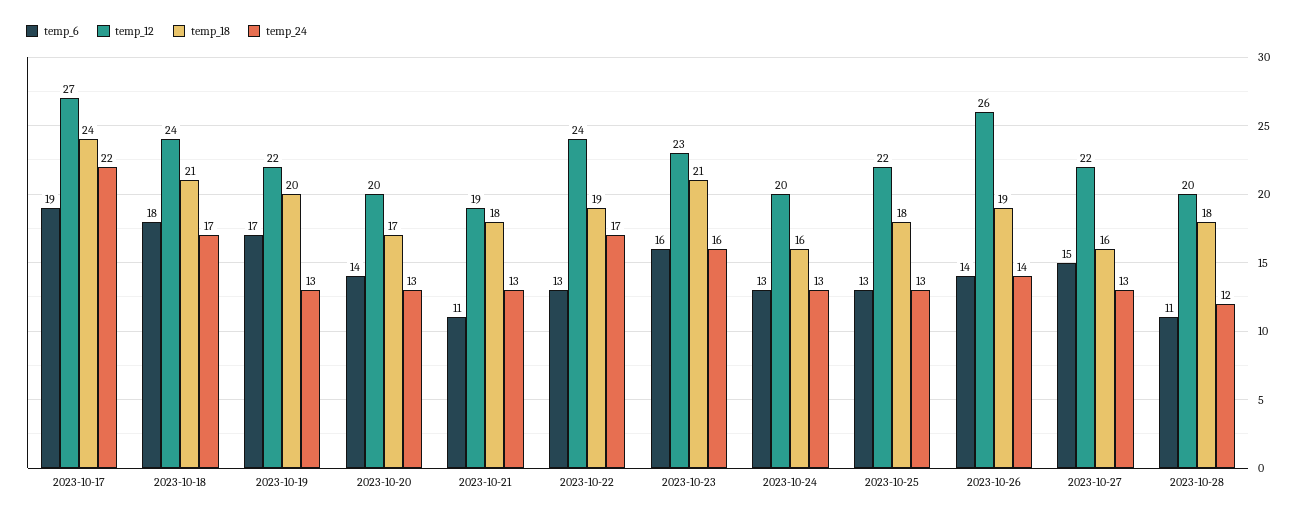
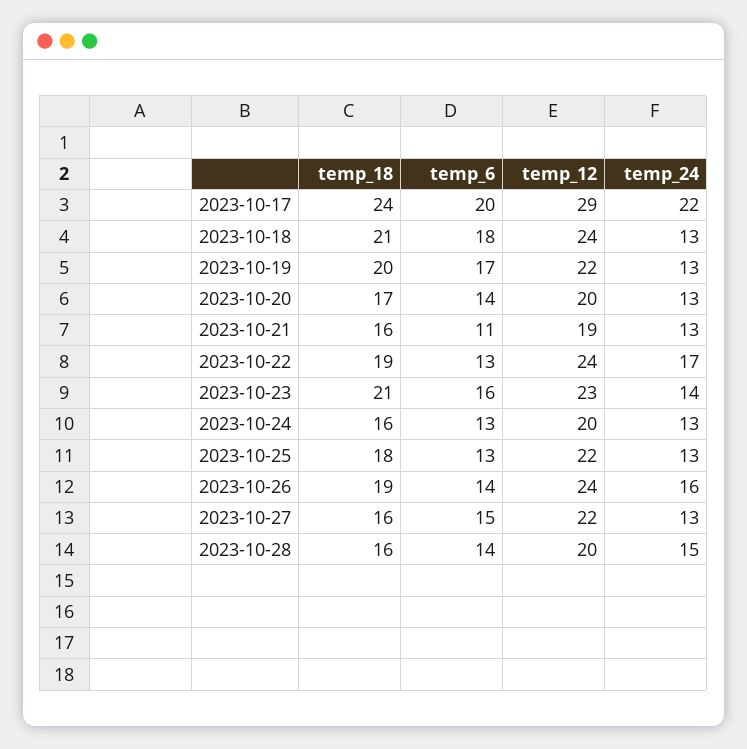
  {
    "temp_6": {
-     "2023-10-17": 19,
+     "2023-10-17": 20,
      "2023-10-18": 18,
      "2023-10-19": 17,
      "2023-10-20": 14,
      "2023-10-21": 11,
      "2023-10-22": 13,
      "2023-10-23": 16,
      "2023-10-24": 13,
      "2023-10-25": 13,
      "2023-10-26": 14,
      "2023-10-27": 15,
-     "2023-10-28": 11
+     "2023-10-28": 14
    },
    "temp_12": {
-     "2023-10-17": 27,
+     "2023-10-17": 29,
      "2023-10-18": 24,
      "2023-10-19": 22,
      "2023-10-20": 20,
      "2023-10-21": 19,
      "2023-10-22": 24,
      "2023-10-23": 23,
      "2023-10-24": 20,
      "2023-10-25": 22,
-     "2023-10-26": 26,
+     "2023-10-26": 24,
      "2023-10-27": 22,
      "2023-10-28": 20
    },
    "temp_18": {
      "2023-10-17": 24,
      "2023-10-18": 21,
      "2023-10-19": 20,
      "2023-10-20": 17,
-     "2023-10-21": 18,
+     "2023-10-21": 16,
      "2023-10-22": 19,
      "2023-10-23": 21,
      "2023-10-24": 16,
      "2023-10-25": 18,
      "2023-10-26": 19,
      "2023-10-27": 16,
-     "2023-10-28": 18
+     "2023-10-28": 16
    },
    "temp_24": {
      "2023-10-17": 22,
-     "2023-10-18": 17,
+     "2023-10-18": 13,
      "2023-10-19": 13,
      "2023-10-20": 13,
      "2023-10-21": 13,
      "2023-10-22": 17,
-     "2023-10-23": 16,
+     "2023-10-23": 14,
      "2023-10-24": 13,
      "2023-10-25": 13,
-     "2023-10-26": 14,
+     "2023-10-26": 16,
      "2023-10-27": 13,
-     "2023-10-28": 12
+     "2023-10-28": 15
    }
  }

